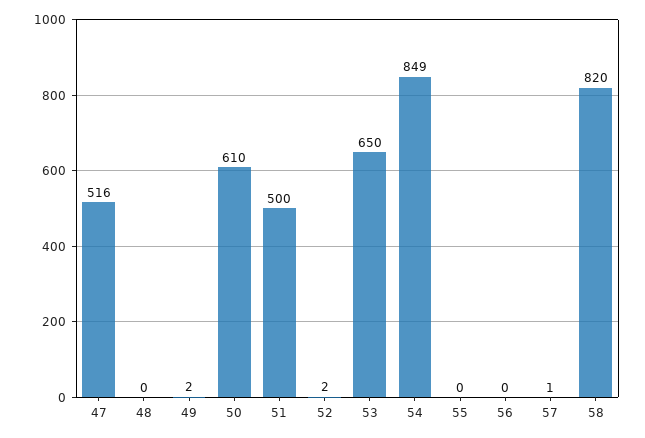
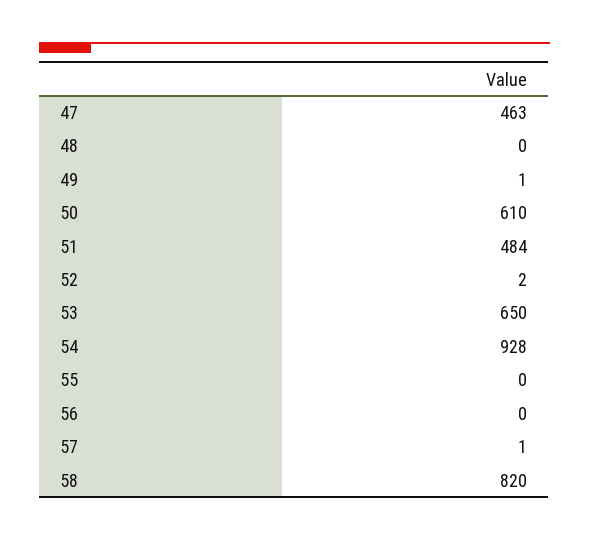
  {
-   "47": 516,
+   "47": 463,
    "48": 0,
-   "49": 2,
+   "49": 1,
    "50": 610,
-   "51": 500,
+   "51": 484,
    "52": 2,
    "53": 650,
-   "54": 849,
+   "54": 928,
    "55": 0,
    "56": 0,
    "57": 1,
    "58": 820
  }

